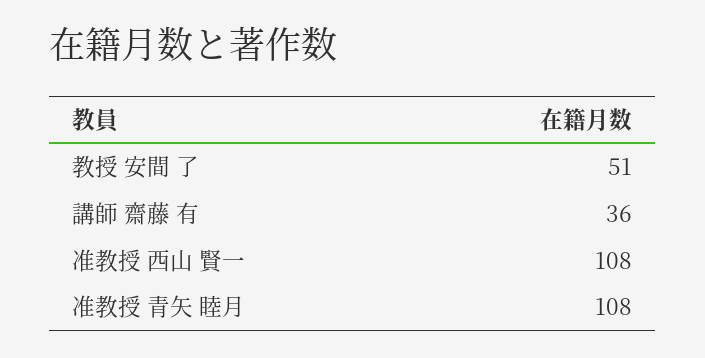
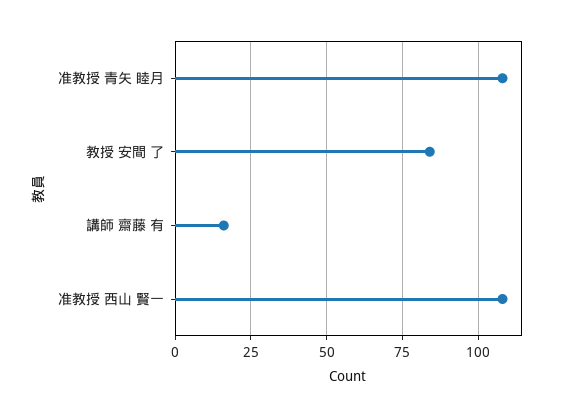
  {
-   "教授 安間 了": 51,
+   "教授 安間 了": 85,
-   "講師 齋藤 有": 36,
+   "講師 齋藤 有": 15,
    "准教授 西山 賢一": 108,
    "准教授 青矢 睦月": 108
  }

